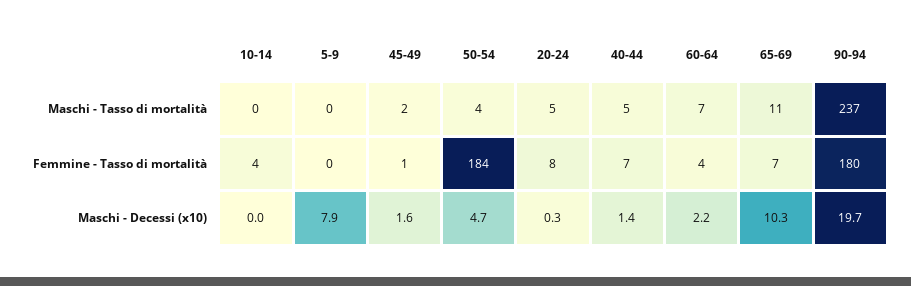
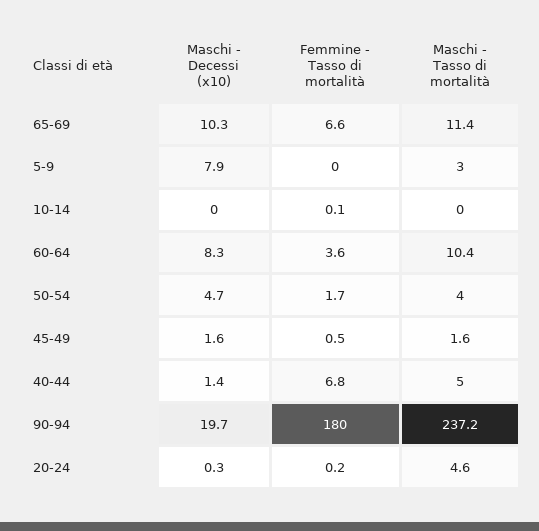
  {
    "10-14": {
      "Maschi - Tasso di mortalità": 0,
-     "Femmine - Tasso di mortalità": 4,
+     "Femmine - Tasso di mortalità": 0.1,
      "Maschi - Decessi (x10)": 0
    },
    "5-9": {
-     "Maschi - Tasso di mortalità": 0,
+     "Maschi - Tasso di mortalità": 3,
      "Femmine - Tasso di mortalità": 0,
      "Maschi - Decessi (x10)": 7.9
    },
    "45-49": {
      "Maschi - Tasso di mortalità": 1.6,
      "Femmine - Tasso di mortalità": 0.5,
      "Maschi - Decessi (x10)": 1.6
    },
    "50-54": {
      "Maschi - Tasso di mortalità": 4,
-     "Femmine - Tasso di mortalità": 184,
+     "Femmine - Tasso di mortalità": 1.7,
      "Maschi - Decessi (x10)": 4.7
    },
    "20-24": {
      "Maschi - Tasso di mortalità": 4.6,
-     "Femmine - Tasso di mortalità": 8,
+     "Femmine - Tasso di mortalità": 0.2,
      "Maschi - Decessi (x10)": 0.3
    },
    "40-44": {
      "Maschi - Tasso di mortalità": 5,
      "Femmine - Tasso di mortalità": 6.8,
      "Maschi - Decessi (x10)": 1.4
    },
    "60-64": {
-     "Maschi - Tasso di mortalità": 7,
+     "Maschi - Tasso di mortalità": 10.4,
      "Femmine - Tasso di mortalità": 3.6,
-     "Maschi - Decessi (x10)": 2.2
+     "Maschi - Decessi (x10)": 8.3
    },
    "65-69": {
      "Maschi - Tasso di mortalità": 11.4,
      "Femmine - Tasso di mortalità": 6.6,
      "Maschi - Decessi (x10)": 10.3
    },
    "90-94": {
      "Maschi - Tasso di mortalità": 237.2,
      "Femmine - Tasso di mortalità": 180,
      "Maschi - Decessi (x10)": 19.7
    }
  }

